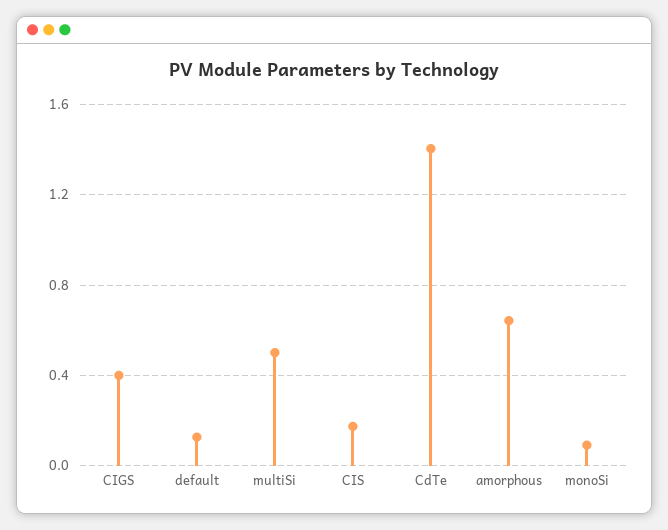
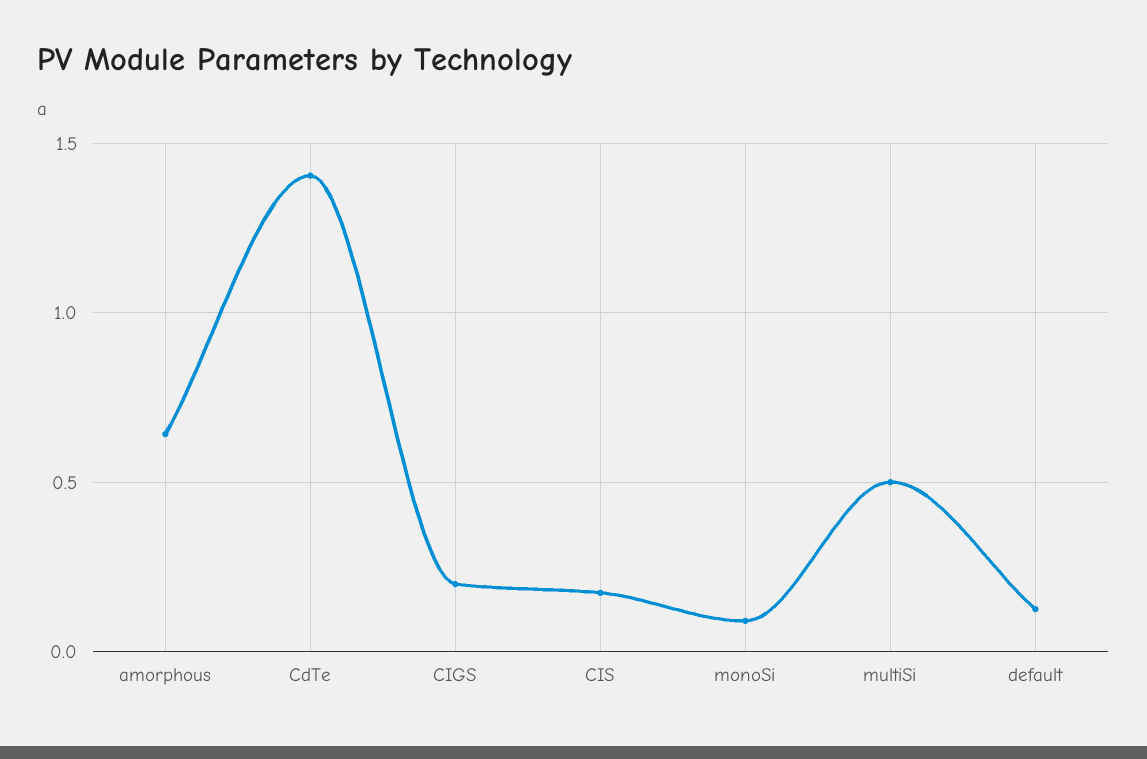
  {
-   "CIGS": 0.4,
+   "CIGS": 0.2,
    "default": 0.15,
    "multiSi": 0.5,
    "CIS": 0.15,
    "CdTe": 1.4,
    "amorphous": 0.65,
    "monoSi": 0.1
  }

